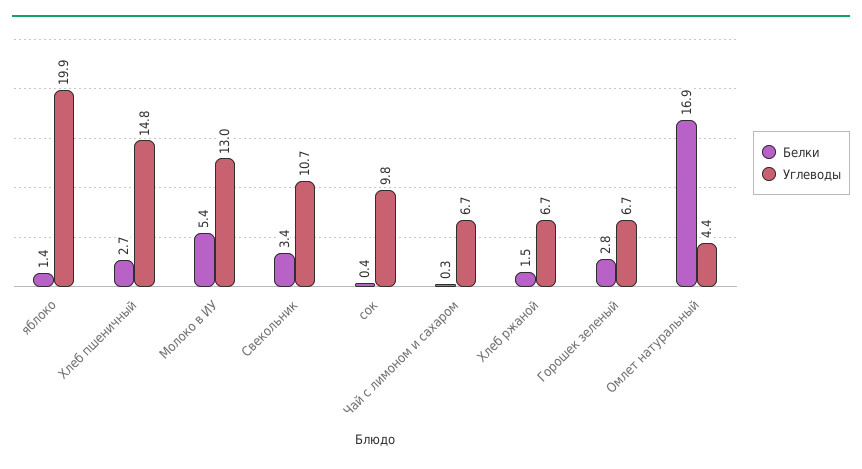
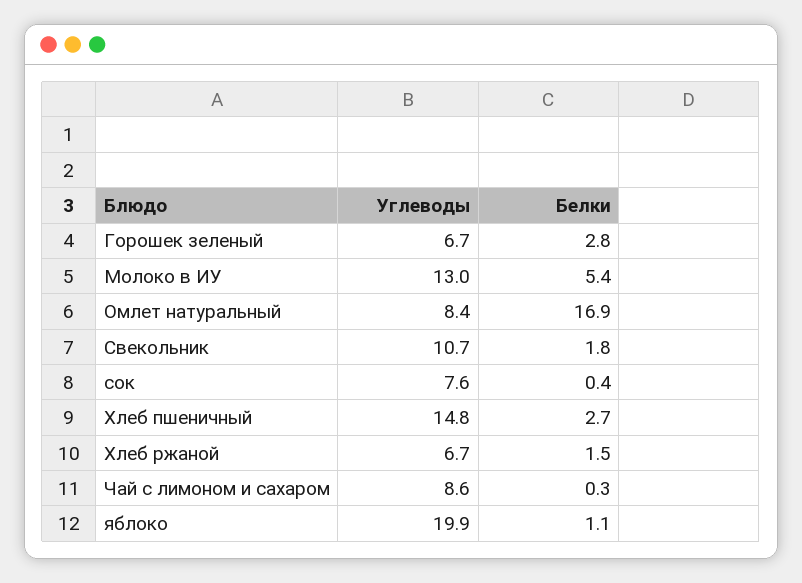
  {
    "Белки": {
-     "яблоко": 1.4,
+     "яблоко": 1.1,
      "Хлеб пшеничный": 2.7,
      "Молоко в ИУ": 5.4,
-     "Свекольник": 3.4,
+     "Свекольник": 1.8,
      "сок": 0.4,
      "Чай с лимоном и сахаром": 0.3,
      "Хлеб ржаной": 1.5,
      "Горошек зеленый": 2.8,
      "Омлет натуральный": 16.9
    },
    "Углеводы": {
      "яблоко": 19.9,
      "Хлеб пшеничный": 14.8,
      "Молоко в ИУ": 13,
      "Свекольник": 10.7,
-     "сок": 9.8,
+     "сок": 7.6,
-     "Чай с лимоном и сахаром": 6.7,
+     "Чай с лимоном и сахаром": 8.6,
      "Хлеб ржаной": 6.7,
      "Горошек зеленый": 6.7,
-     "Омлет натуральный": 4.4
+     "Омлет натуральный": 8.4
    }
  }

